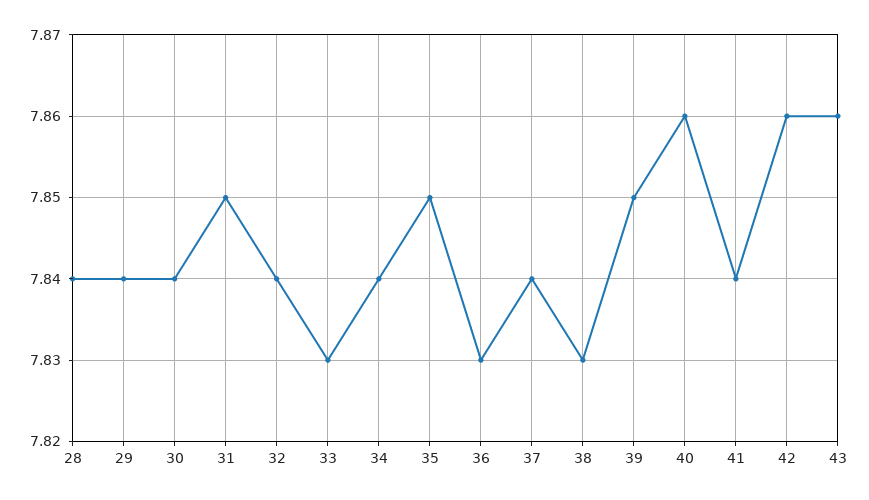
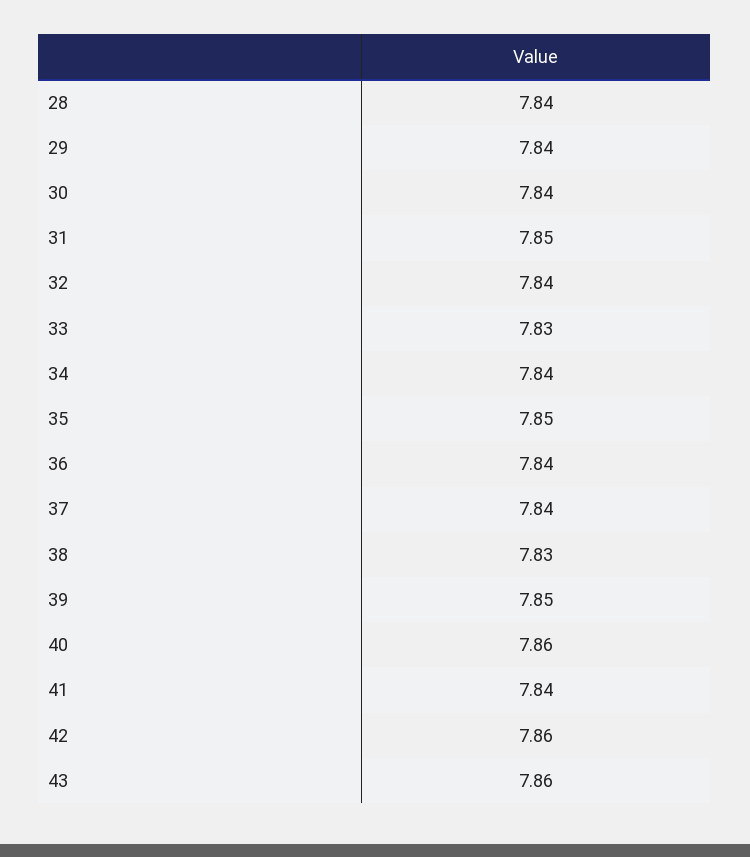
  {
    "28": 7.84,
    "29": 7.84,
    "30": 7.84,
    "31": 7.85,
    "32": 7.84,
    "33": 7.83,
    "34": 7.84,
    "35": 7.85,
-   "36": 7.83,
+   "36": 7.84,
    "37": 7.84,
    "38": 7.83,
    "39": 7.85,
    "40": 7.86,
    "41": 7.84,
    "42": 7.86,
    "43": 7.86
  }

